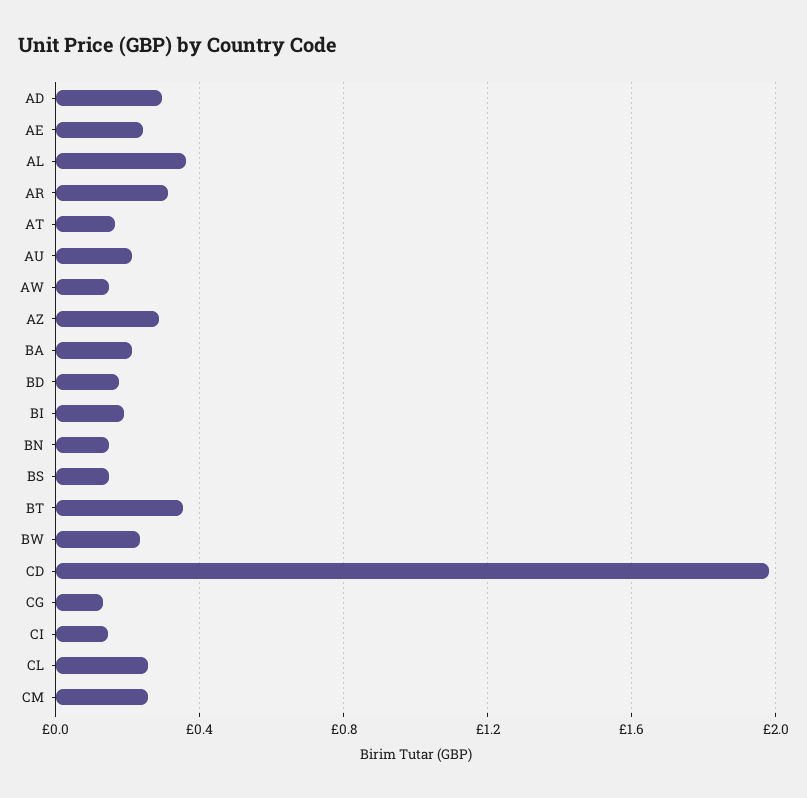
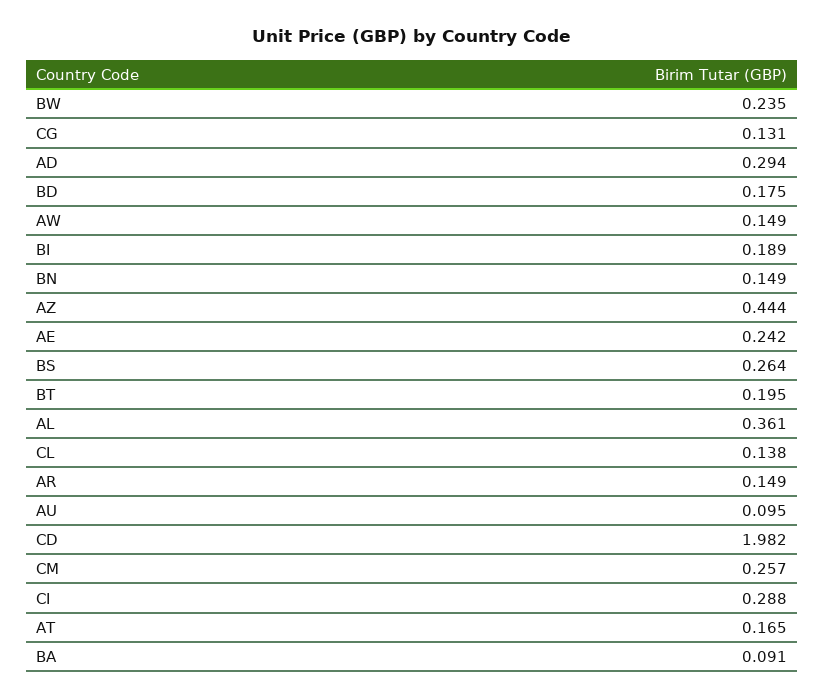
  {
    "AD": 0.294,
    "AE": 0.242,
    "AL": 0.361,
-   "AR": 0.3,
+   "AR": 0.149,
    "AT": 0.165,
-   "AU": 0.2,
+   "AU": 0.095,
    "AW": 0.149,
-   "AZ": 0.3,
+   "AZ": 0.444,
-   "BA": 0.2,
+   "BA": 0.091,
    "BD": 0.175,
    "BI": 0.189,
    "BN": 0.149,
-   "BS": 0.15,
+   "BS": 0.264,
-   "BT": 0.35,
+   "BT": 0.195,
    "BW": 0.235,
    "CD": 1.982,
    "CG": 0.131,
-   "CI": 0.15,
+   "CI": 0.288,
-   "CL": 0.25,
+   "CL": 0.138,
    "CM": 0.257
  }

